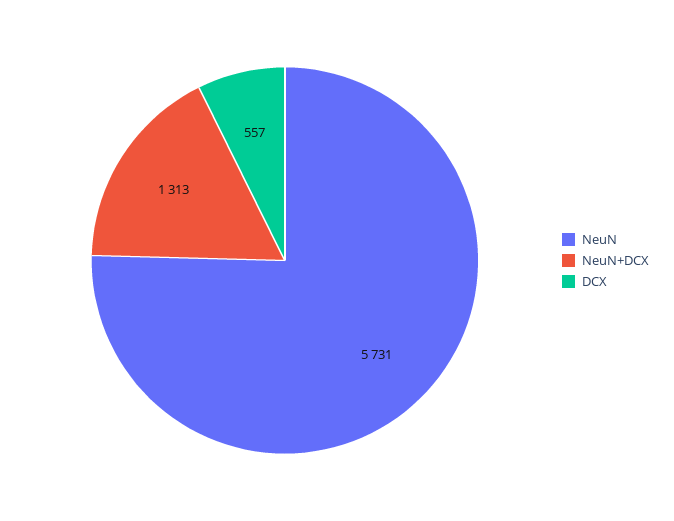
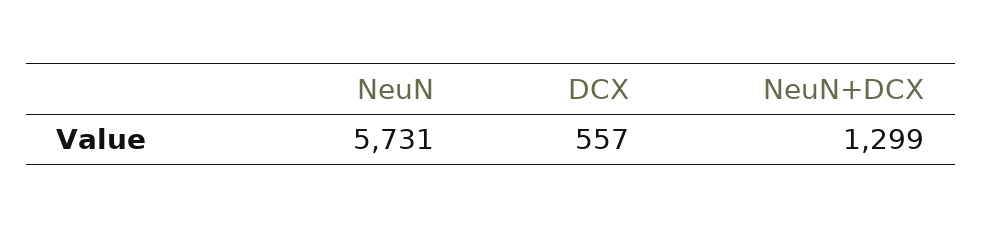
  {
    "NeuN": 5731,
-   "NeuN+DCX": 1313,
+   "NeuN+DCX": 1299,
    "DCX": 557
  }

